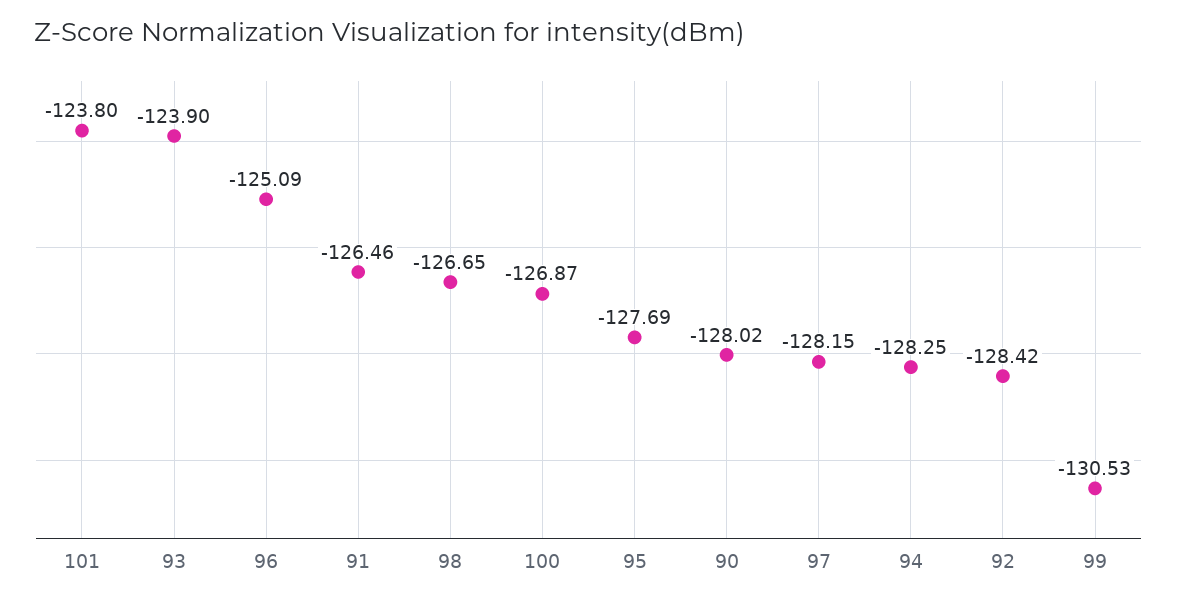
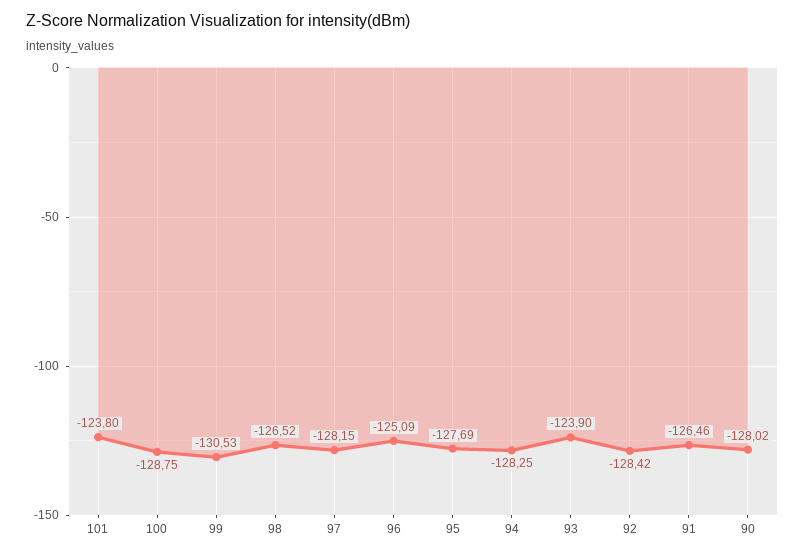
  {
    "101": -123.8,
    "93": -123.9,
    "96": -125.09,
    "91": -126.46,
-   "98": -126.65,
+   "98": -126.52,
-   "100": -126.87,
+   "100": -128.75,
    "95": -127.69,
    "90": -128.02,
    "97": -128.15,
    "94": -128.25,
    "92": -128.42,
    "99": -130.53
  }

